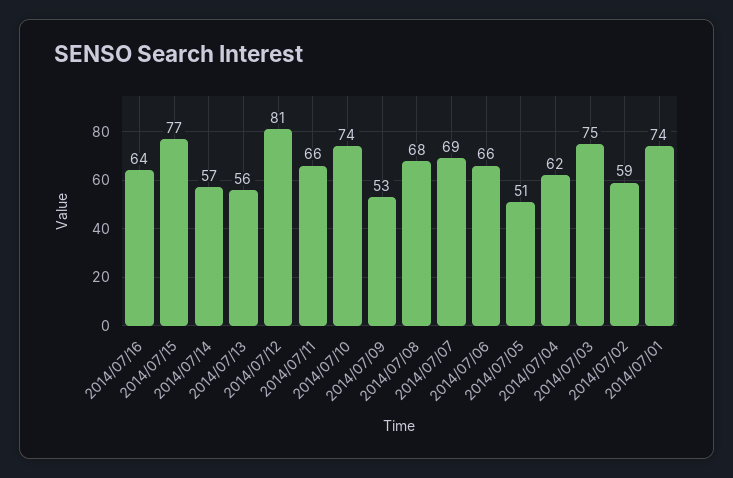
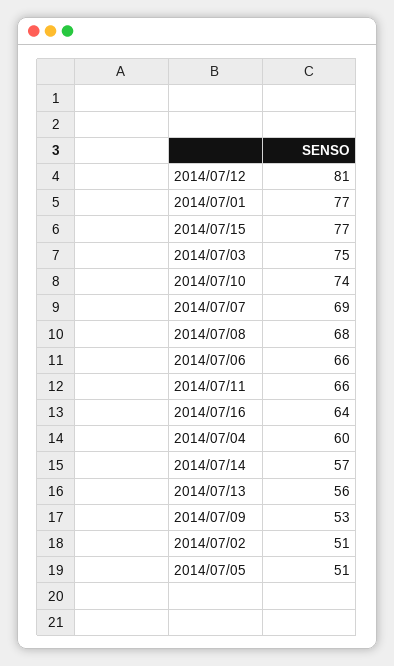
  {
    "2014/07/16": 64,
    "2014/07/15": 77,
    "2014/07/14": 57,
    "2014/07/13": 56,
    "2014/07/12": 81,
    "2014/07/11": 66,
    "2014/07/10": 74,
    "2014/07/09": 53,
    "2014/07/08": 68,
    "2014/07/07": 69,
    "2014/07/06": 66,
    "2014/07/05": 51,
-   "2014/07/04": 62,
+   "2014/07/04": 60,
    "2014/07/03": 75,
-   "2014/07/02": 59,
+   "2014/07/02": 51,
-   "2014/07/01": 74
+   "2014/07/01": 77
  }

